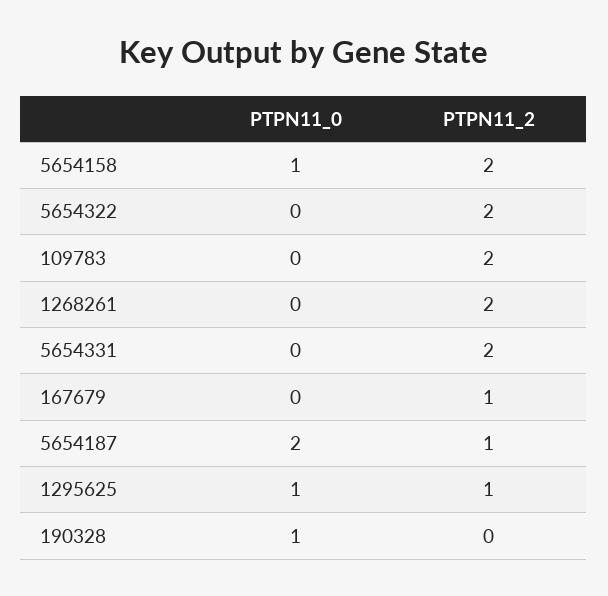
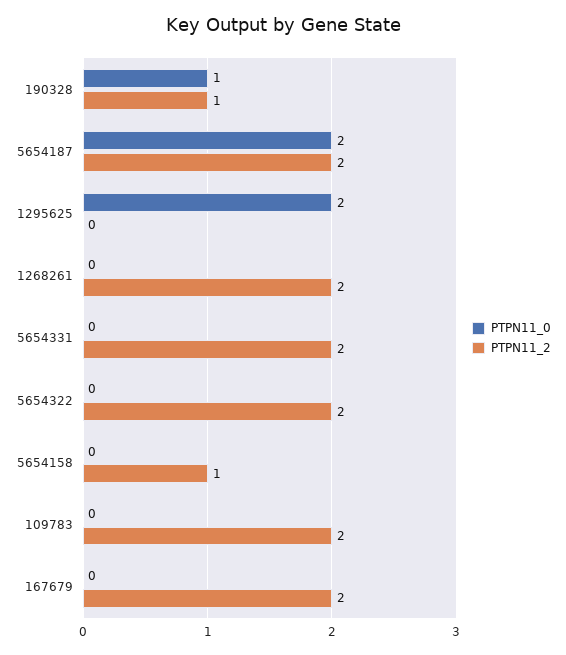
  {
    "PTPN11_0": {
-     "5654158": 1,
+     "5654158": 0,
      "5654322": 0,
      "109783": 0,
      "1268261": 0,
      "5654331": 0,
      "167679": 0,
      "5654187": 2,
-     "1295625": 1,
+     "1295625": 2,
      "190328": 1
    },
    "PTPN11_2": {
-     "5654158": 2,
+     "5654158": 1,
      "5654322": 2,
      "109783": 2,
      "1268261": 2,
      "5654331": 2,
-     "167679": 1,
+     "167679": 2,
-     "5654187": 1,
+     "5654187": 2,
-     "1295625": 1,
+     "1295625": 0,
-     "190328": 0
+     "190328": 1
    }
  }

